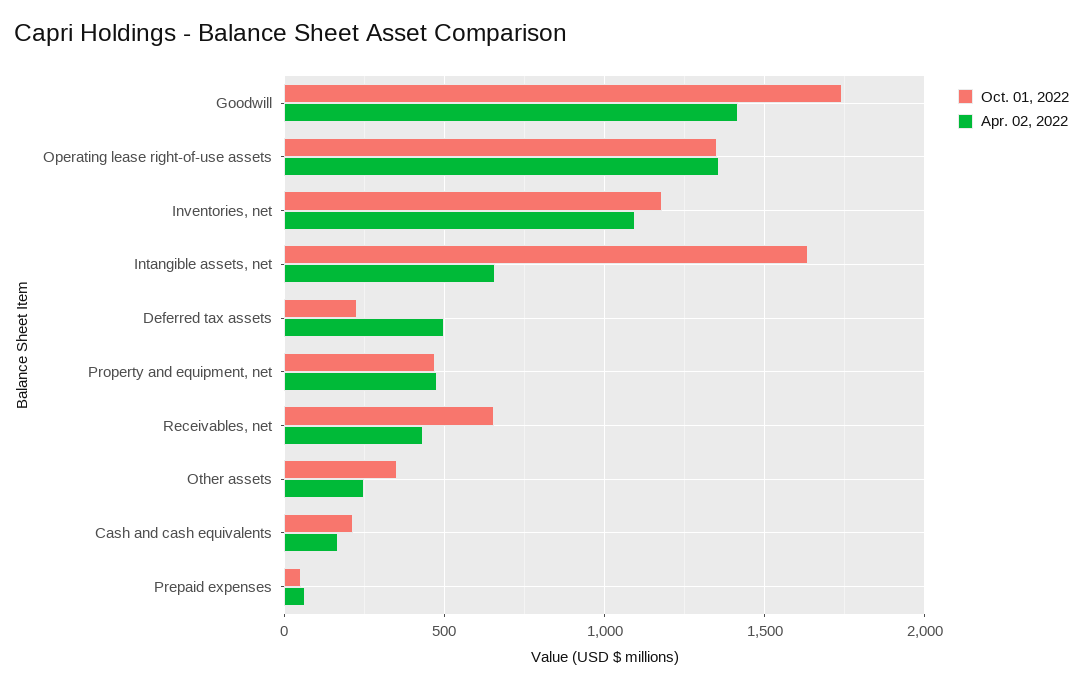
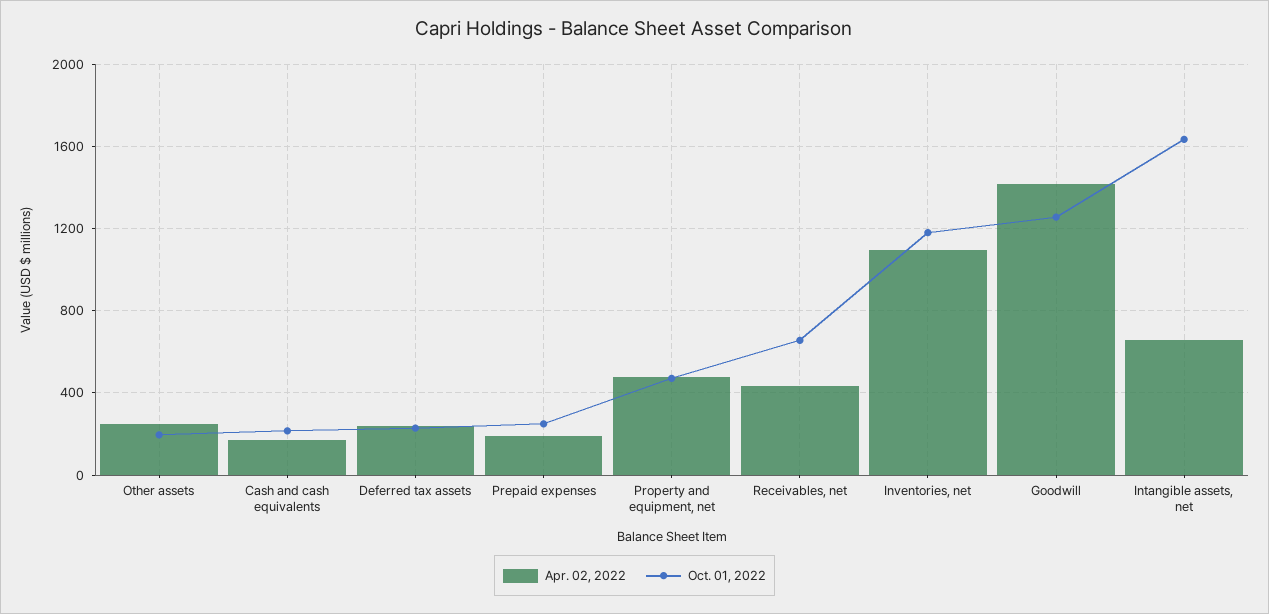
  {
    "Oct. 01, 2022": {
-     "Goodwill": 1750,
+     "Goodwill": 1250,
-     "Operating lease right-of-use assets": 1350,
      "Inventories, net": 1200,
      "Intangible assets, net": 1650,
      "Deferred tax assets": 250,
      "Property and equipment, net": 450,
      "Receivables, net": 650,
-     "Other assets": 350,
+     "Other assets": 200,
      "Cash and cash equivalents": 200,
-     "Prepaid expenses": 50
+     "Prepaid expenses": 250
    },
    "Apr. 02, 2022": {
      "Goodwill": 1400,
-     "Operating lease right-of-use assets": 1350,
      "Inventories, net": 1100,
      "Intangible assets, net": 650,
-     "Deferred tax assets": 500,
+     "Deferred tax assets": 250,
      "Property and equipment, net": 500,
      "Receivables, net": 450,
      "Other assets": 250,
      "Cash and cash equivalents": 150,
-     "Prepaid expenses": 50
+     "Prepaid expenses": 200
    }
  }

